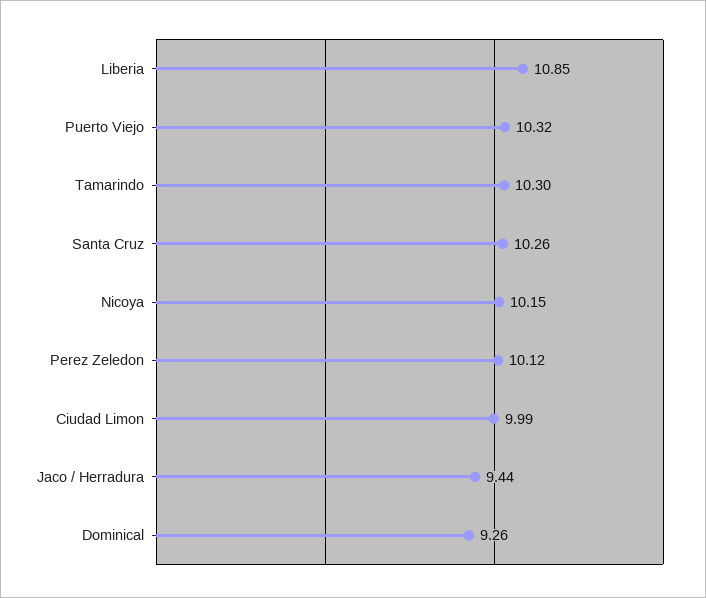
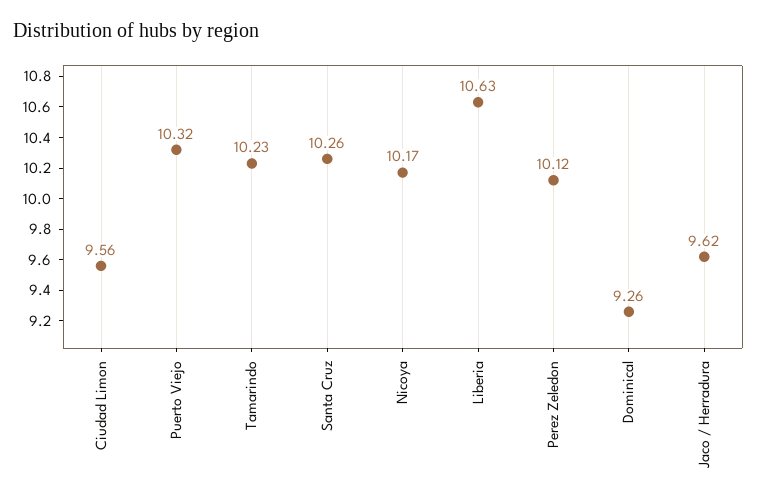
  {
-   "Liberia": 10.85,
+   "Liberia": 10.63,
    "Puerto Viejo": 10.32,
-   "Tamarindo": 10.3,
+   "Tamarindo": 10.23,
    "Santa Cruz": 10.26,
-   "Nicoya": 10.15,
+   "Nicoya": 10.17,
    "Perez Zeledon": 10.12,
-   "Ciudad Limon": 9.99,
+   "Ciudad Limon": 9.56,
-   "Jaco / Herradura": 9.44,
+   "Jaco / Herradura": 9.62,
    "Dominical": 9.26
  }

